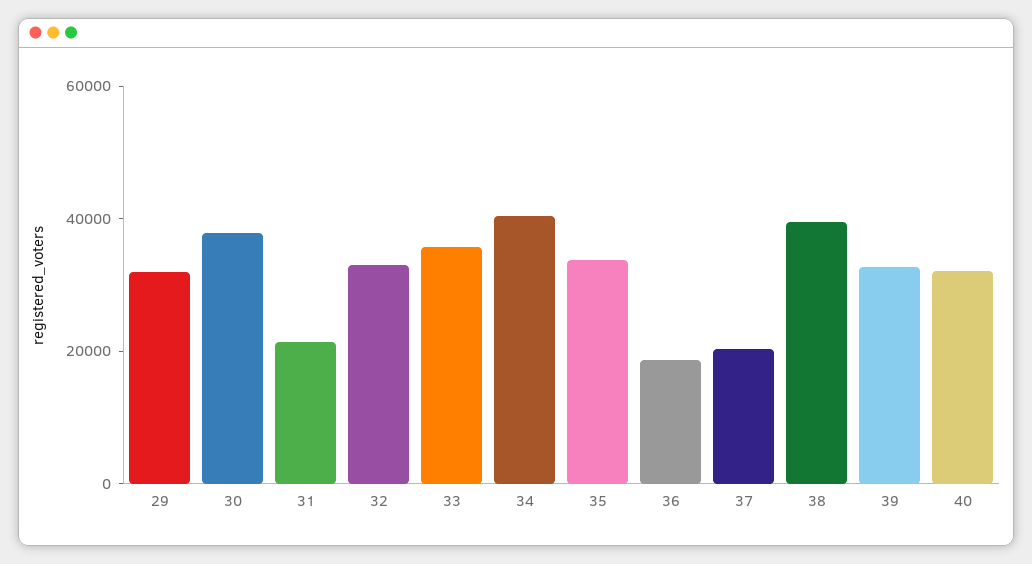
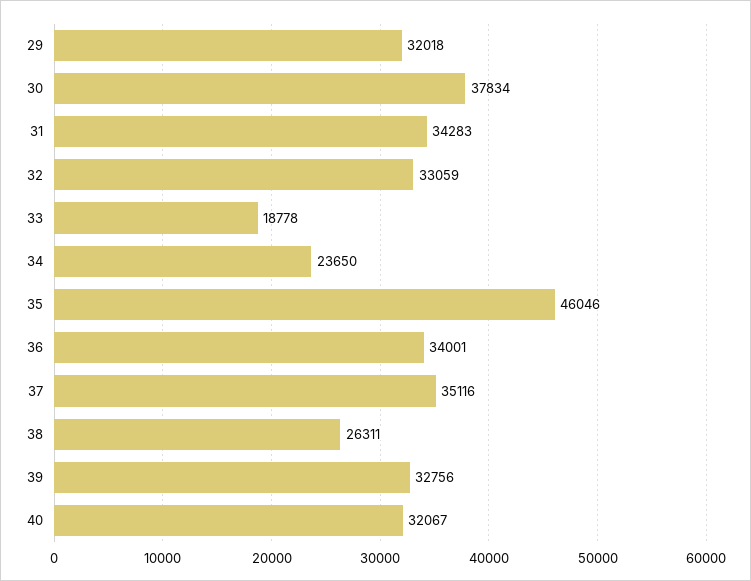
  {
    "29": 32018,
    "30": 37834,
-   "31": 20000,
+   "31": 34283,
    "32": 33059,
-   "33": 35000,
+   "33": 18778,
-   "34": 40000,
+   "34": 23650,
-   "35": 35000,
+   "35": 46046,
-   "36": 20000,
+   "36": 34001,
-   "37": 20000,
+   "37": 35116,
-   "38": 40000,
+   "38": 26311,
    "39": 32756,
    "40": 32067
  }

